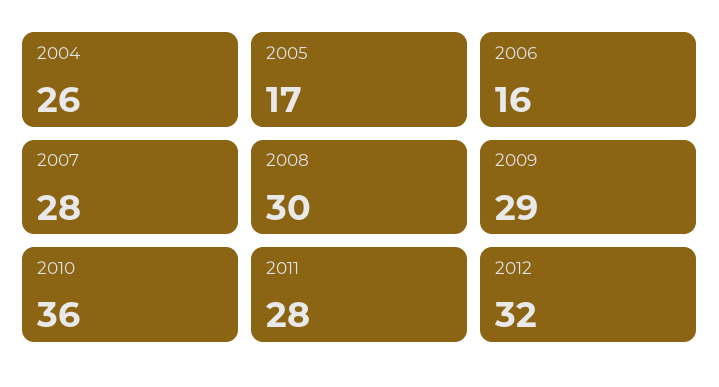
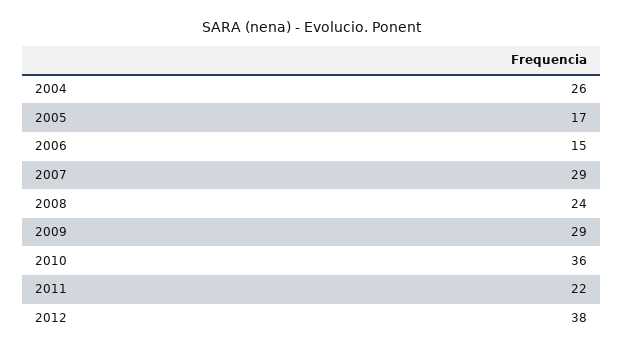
  {
    "2004": 26,
    "2005": 17,
-   "2006": 16,
+   "2006": 15,
-   "2007": 28,
+   "2007": 29,
-   "2008": 30,
+   "2008": 24,
    "2009": 29,
    "2010": 36,
-   "2011": 28,
+   "2011": 22,
-   "2012": 32
+   "2012": 38
  }

